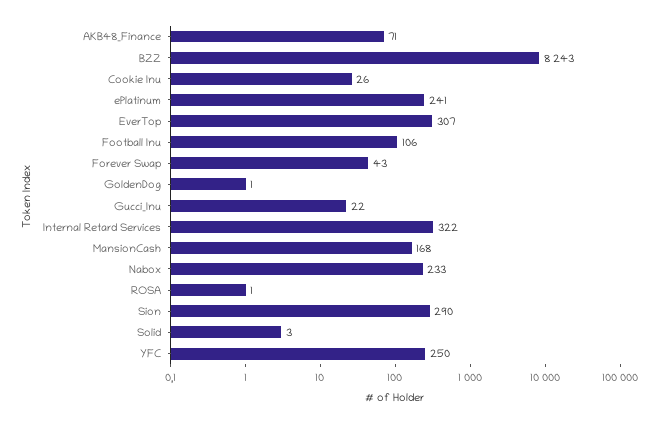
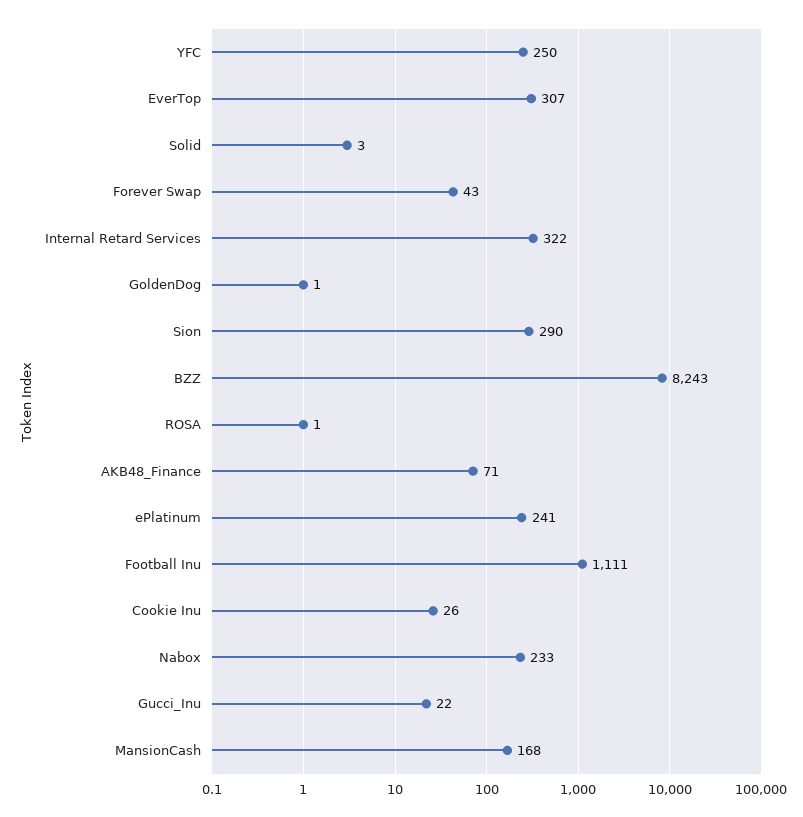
  {
    "AKB48_Finance": 71,
    "BZZ": 8243,
    "Cookie Inu": 26,
    "ePlatinum": 241,
    "EverTop": 307,
-   "Football Inu": 106,
+   "Football Inu": 1111,
    "Forever Swap": 43,
    "GoldenDog": 1,
    "Gucci_Inu": 22,
    "Internal Retard Services": 322,
    "MansionCash": 168,
    "Nabox": 233,
    "ROSA": 1,
    "Sion": 290,
    "Solid": 3,
    "YFC": 250
  }

